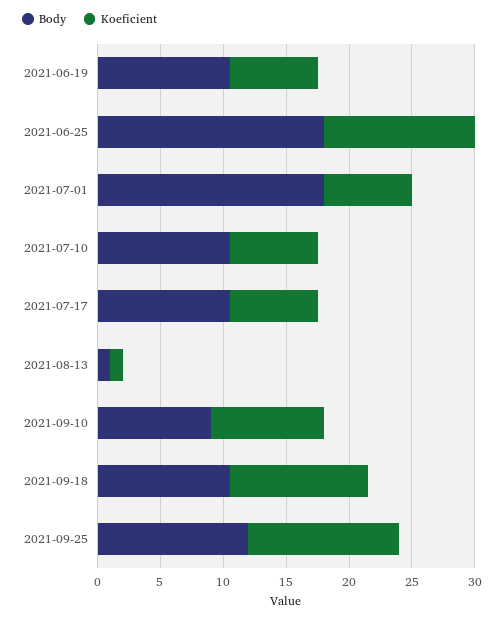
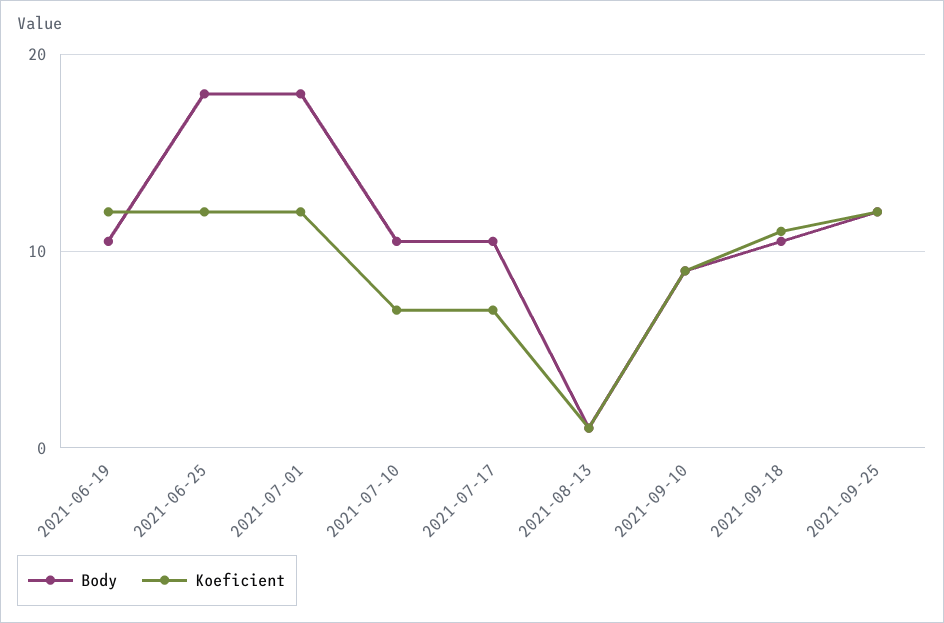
  {
    "Body": {
      "2021-06-19": 11,
      "2021-06-25": 18,
      "2021-07-01": 18,
      "2021-07-10": 11,
      "2021-07-17": 11,
      "2021-08-13": 1,
      "2021-09-10": 9,
      "2021-09-18": 11,
      "2021-09-25": 12
    },
    "Koeficient": {
-     "2021-06-19": 7,
+     "2021-06-19": 12,
      "2021-06-25": 12,
-     "2021-07-01": 7,
+     "2021-07-01": 12,
      "2021-07-10": 7,
      "2021-07-17": 7,
      "2021-08-13": 1,
      "2021-09-10": 9,
      "2021-09-18": 11,
      "2021-09-25": 12
    }
  }

